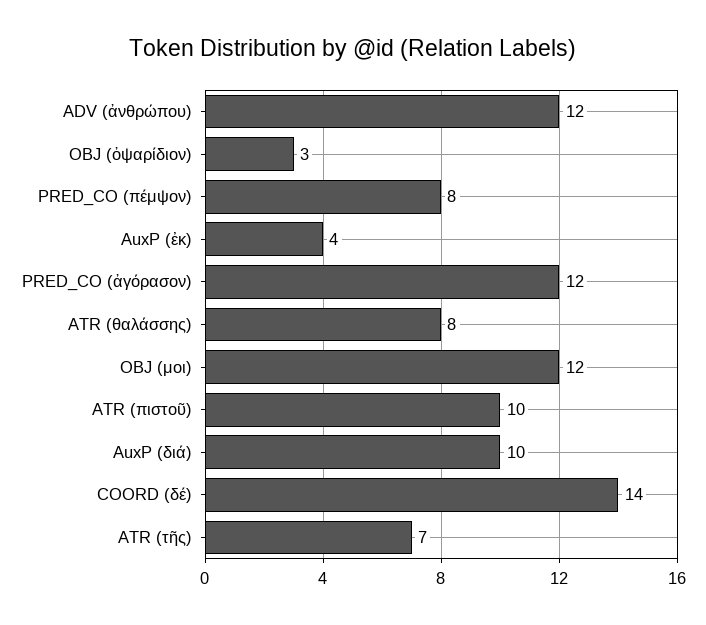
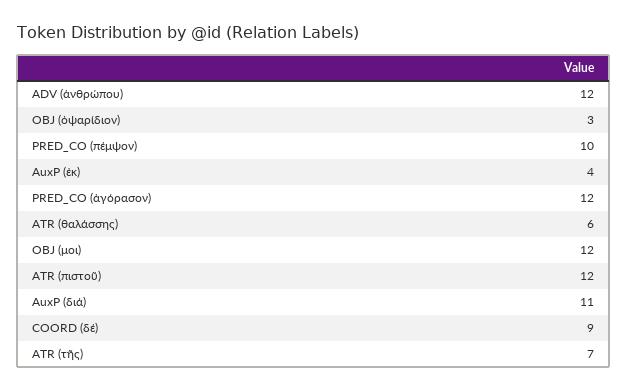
  {
    "ADV (ἀνθρώπου)": 12,
    "OBJ (ὀψαρίδιον)": 3,
-   "PRED_CO (πέμψον)": 8,
+   "PRED_CO (πέμψον)": 10,
    "AuxP (ἐκ)": 4,
    "PRED_CO (ἀγόρασον)": 12,
-   "ATR (θαλάσσης)": 8,
+   "ATR (θαλάσσης)": 6,
    "OBJ (μοι)": 12,
-   "ATR (πιστοῦ)": 10,
+   "ATR (πιστοῦ)": 12,
-   "AuxP (διά)": 10,
+   "AuxP (διά)": 11,
-   "COORD (δέ)": 14,
+   "COORD (δέ)": 9,
    "ATR (τῆς)": 7
  }

